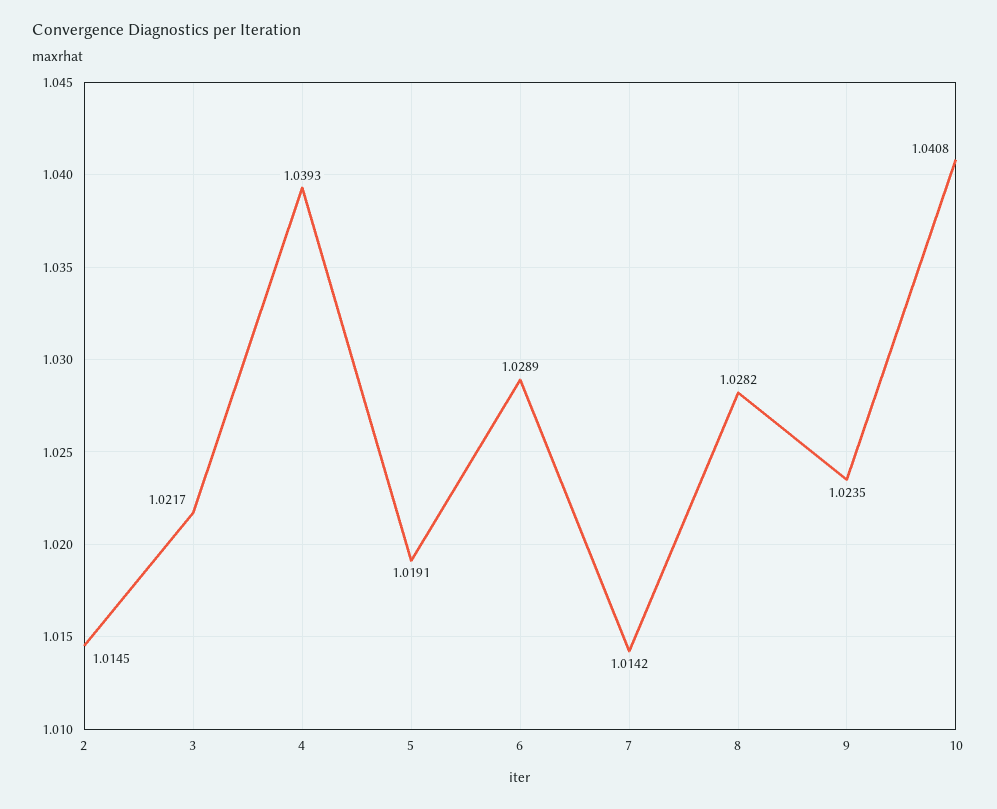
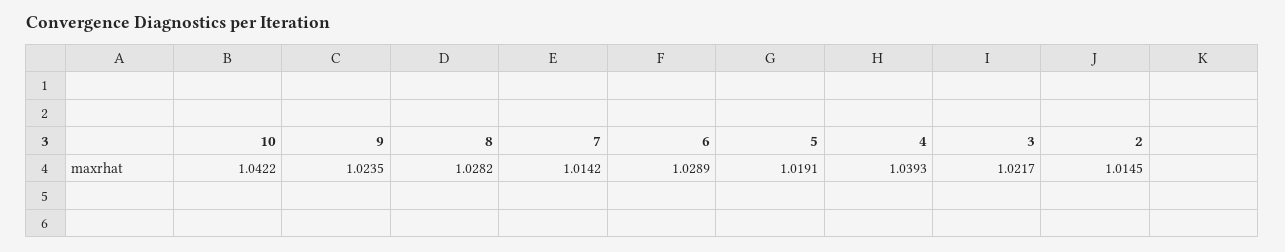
  {
    "2": 1.0145,
    "3": 1.0217,
    "4": 1.0393,
    "5": 1.0191,
    "6": 1.0289,
    "7": 1.0142,
    "8": 1.0282,
    "9": 1.0235,
-   "10": 1.0408
+   "10": 1.0422
  }

